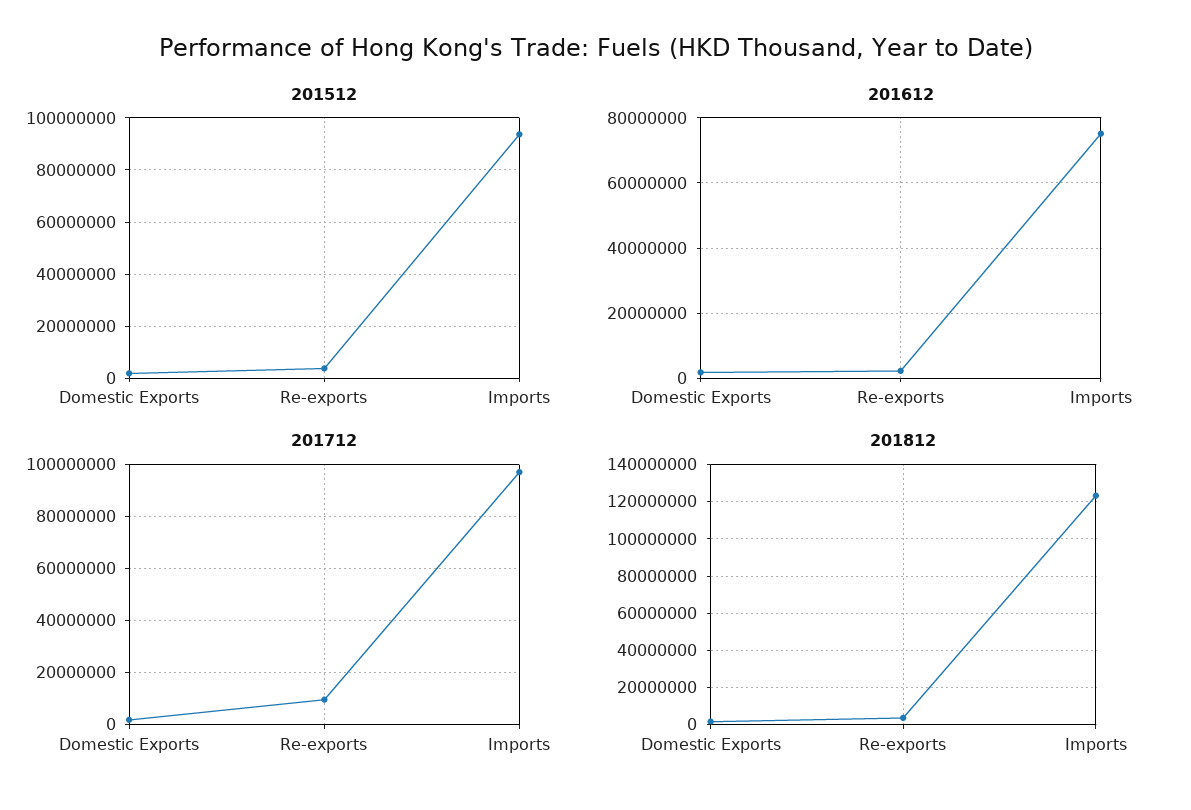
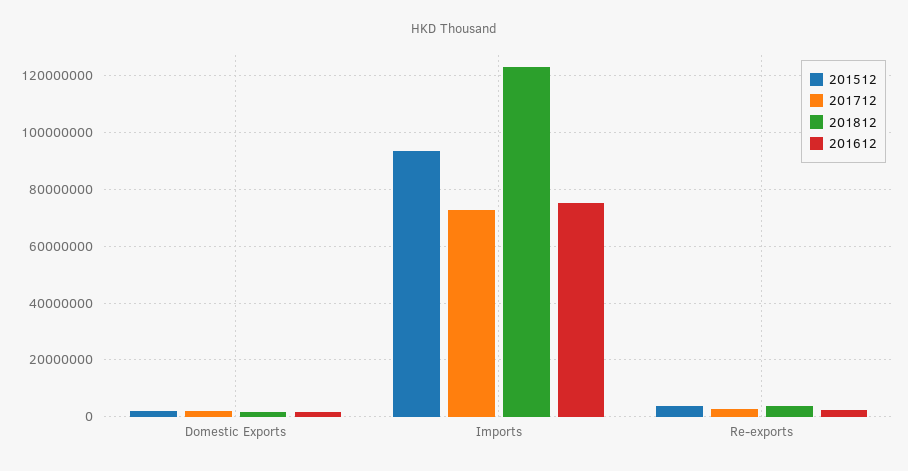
  {
    "201512": {
      "Domestic Exports": 2500000,
      "Re-exports": 2500000,
      "Imports": 92500000
    },
    "201612": {
      "Domestic Exports": 2000000,
      "Re-exports": 2000000,
      "Imports": 76000000
    },
    "201712": {
      "Domestic Exports": 2500000,
-     "Re-exports": 10000000,
+     "Re-exports": 2500000,
-     "Imports": 97500000
+     "Imports": 72500000
    },
    "201812": {
      "Domestic Exports": 2500000,
      "Re-exports": 2500000,
      "Imports": 122500000
    }
  }

